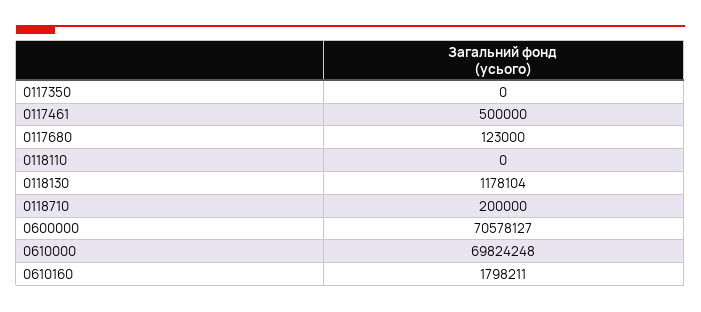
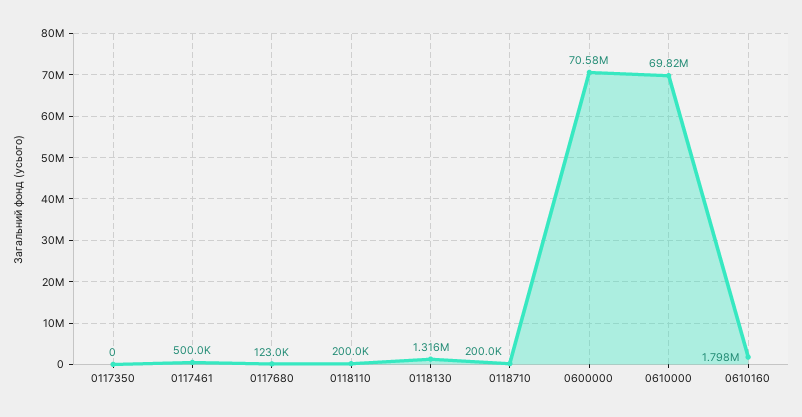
  {
    "0117350": 0,
    "0117461": 500000,
    "0117680": 123000,
-   "0118110": 0,
+   "0118110": 200000,
-   "0118130": 1178104,
+   "0118130": 1316000,
    "0118710": 200000,
    "0600000": 70578127,
    "0610000": 69824248,
    "0610160": 1798211
  }

